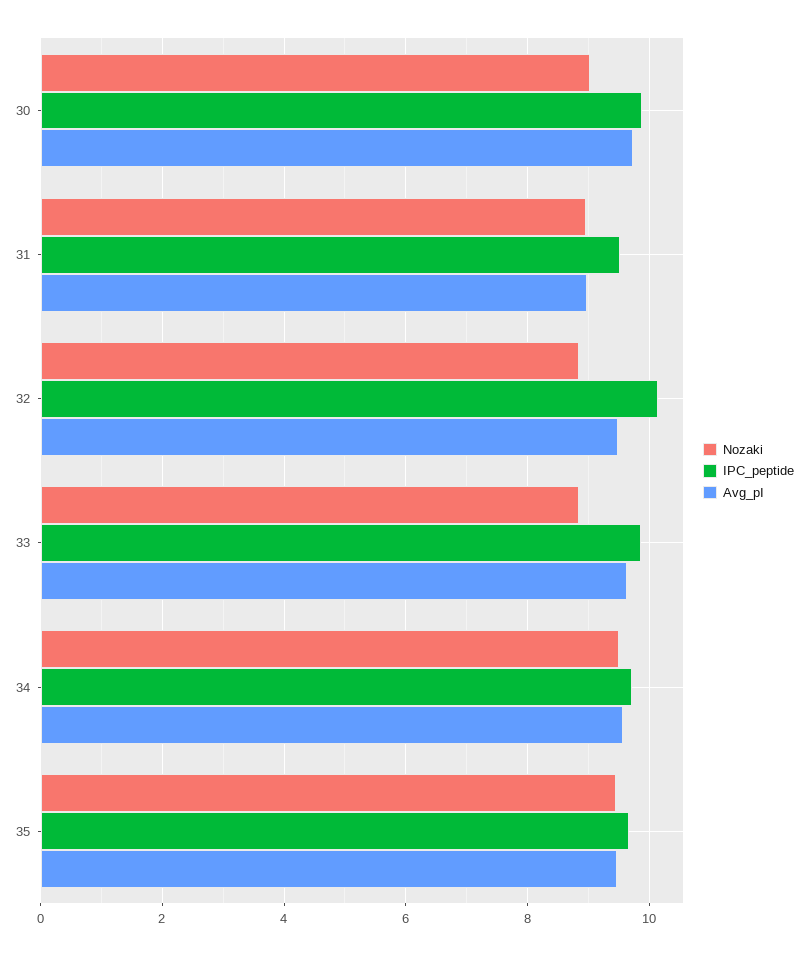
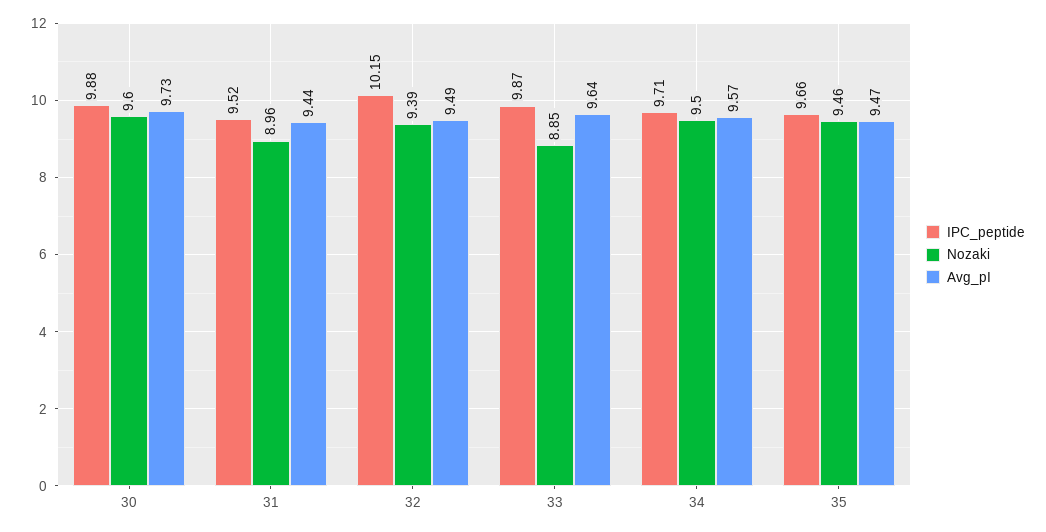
  {
    "Nozaki": {
-     "30": 9,
+     "30": 9.6,
      "31": 8.96,
-     "32": 8.8,
+     "32": 9.39,
      "33": 8.85,
      "34": 9.5,
      "35": 9.46
    },
    "IPC_peptide": {
      "30": 9.88,
      "31": 9.52,
      "32": 10.15,
      "33": 9.87,
      "34": 9.71,
      "35": 9.66
    },
    "Avg_pI": {
      "30": 9.73,
-     "31": 9,
+     "31": 9.44,
      "32": 9.49,
      "33": 9.64,
      "34": 9.57,
      "35": 9.47
    }
  }

